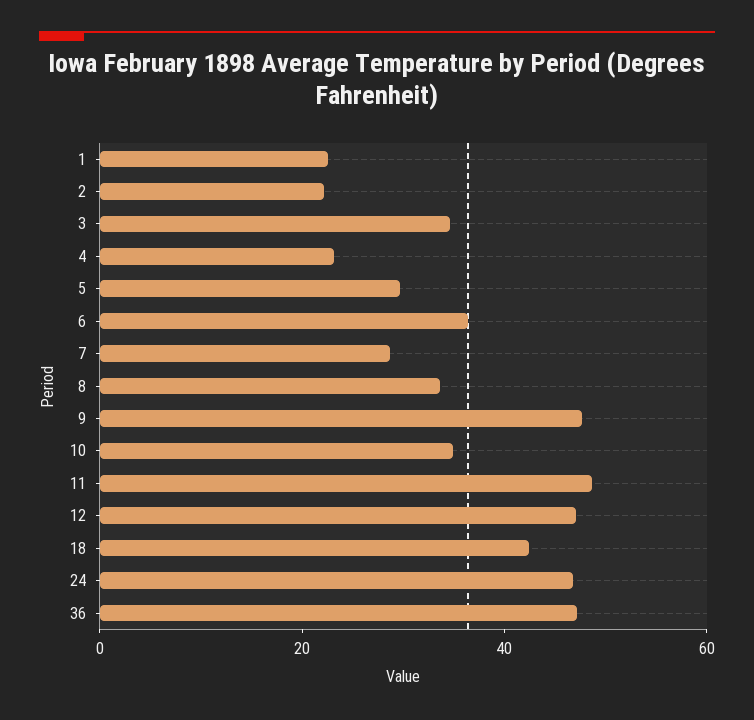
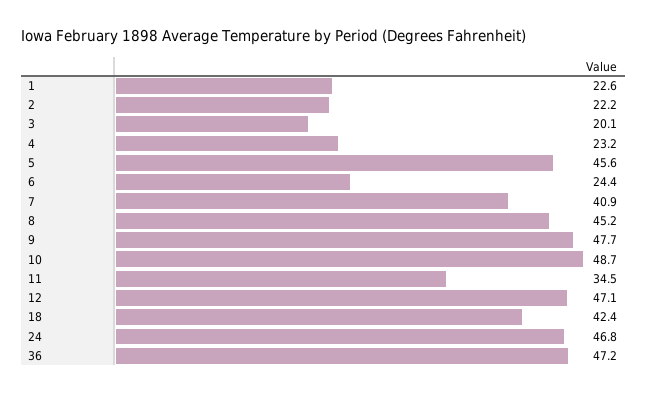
  {
    "1": 22.6,
    "2": 22.2,
-   "3": 35,
+   "3": 20.1,
    "4": 23.2,
-   "5": 30,
+   "5": 45.6,
-   "6": 35,
+   "6": 24.4,
-   "7": 30,
+   "7": 40.9,
-   "8": 35,
+   "8": 45.2,
    "9": 47.7,
-   "10": 35,
+   "10": 48.7,
-   "11": 50,
+   "11": 34.5,
    "12": 47.1,
    "18": 42.4,
    "24": 46.8,
    "36": 47.2
  }

